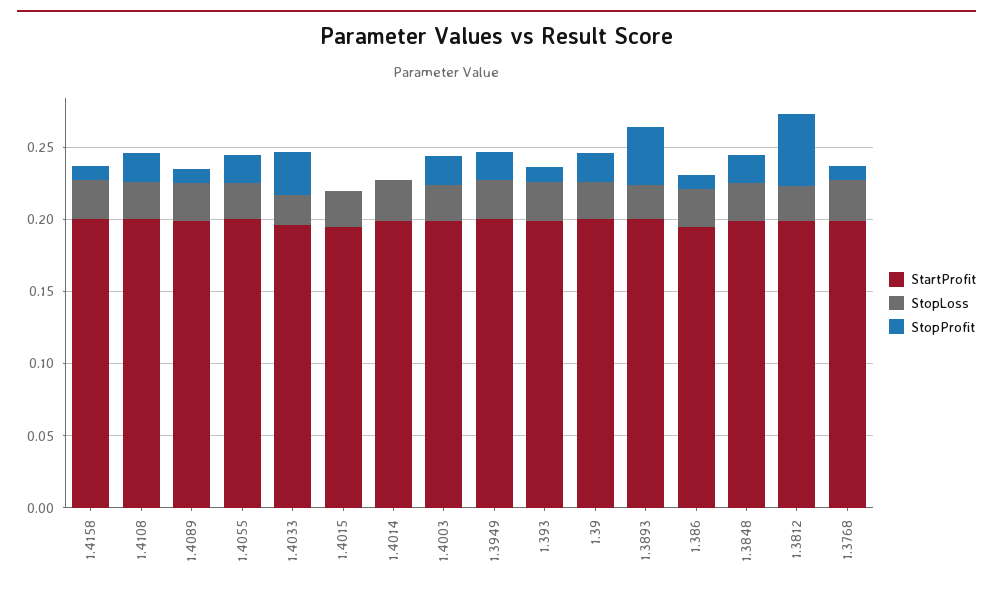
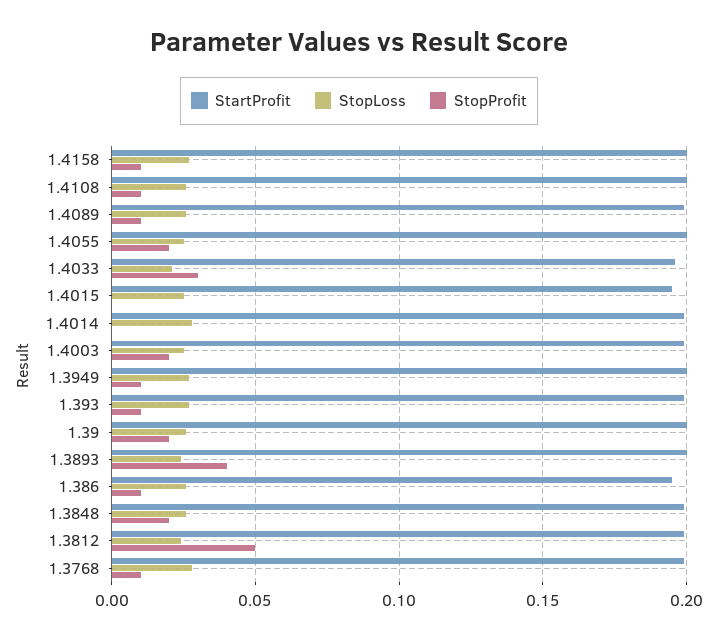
  {
    "StartProfit": {
      "1.4158": 0.2,
      "1.4108": 0.2,
      "1.4089": 0.2,
      "1.4055": 0.2,
      "1.4033": 0.195,
      "1.4015": 0.195,
      "1.4014": 0.2,
      "1.4003": 0.2,
      "1.3949": 0.2,
      "1.393": 0.2,
      "1.39": 0.2,
      "1.3893": 0.2,
      "1.386": 0.195,
      "1.3848": 0.2,
      "1.3812": 0.2,
      "1.3768": 0.2
    },
    "StopLoss": {
      "1.4158": 0.025,
      "1.4108": 0.025,
      "1.4089": 0.025,
      "1.4055": 0.025,
      "1.4033": 0.02,
      "1.4015": 0.025,
      "1.4014": 0.03,
      "1.4003": 0.025,
      "1.3949": 0.025,
      "1.393": 0.025,
      "1.39": 0.025,
      "1.3893": 0.025,
      "1.386": 0.025,
      "1.3848": 0.025,
      "1.3812": 0.025,
      "1.3768": 0.03
    },
    "StopProfit": {
      "1.4158": 0.01,
-     "1.4108": 0.02,
+     "1.4108": 0.01,
      "1.4089": 0.01,
      "1.4055": 0.02,
      "1.4033": 0.03,
      "1.4015": 0,
      "1.4014": 0,
      "1.4003": 0.02,
-     "1.3949": 0.02,
+     "1.3949": 0.01,
      "1.393": 0.01,
      "1.39": 0.02,
      "1.3893": 0.04,
      "1.386": 0.01,
      "1.3848": 0.02,
      "1.3812": 0.05,
      "1.3768": 0.01
    }
  }

